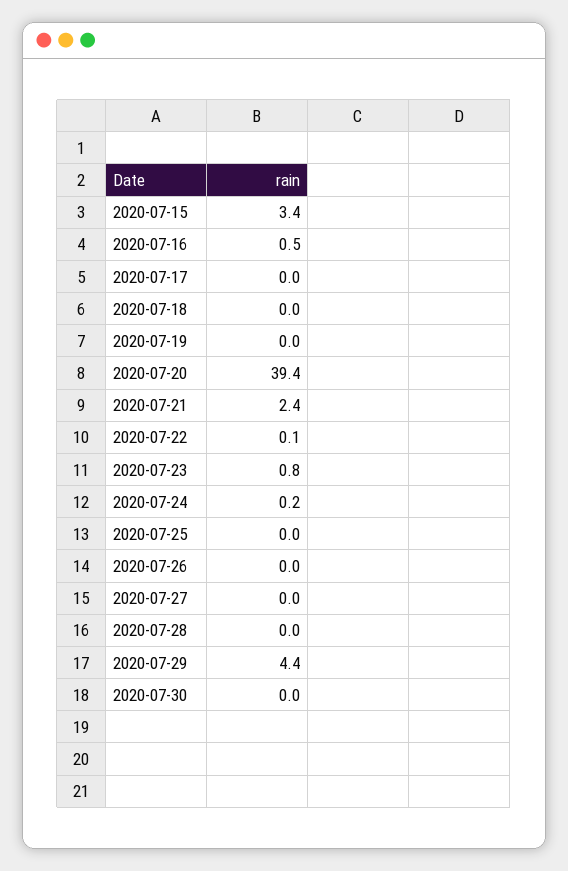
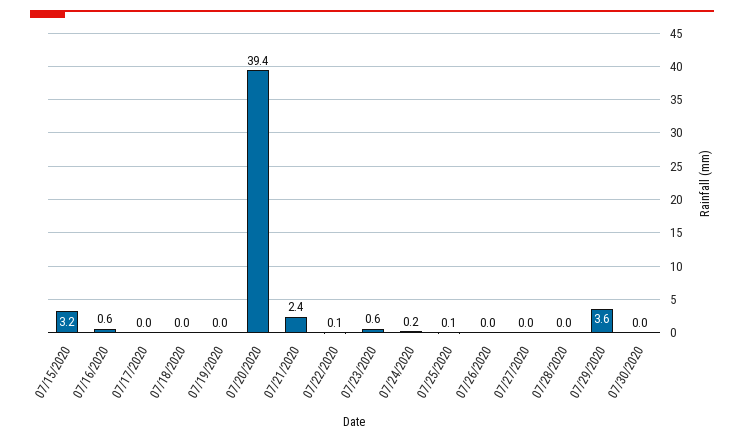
  {
-   "2020-07-15": 3.4,
+   "2020-07-15": 3.2,
-   "2020-07-16": 0.5,
+   "2020-07-16": 0.6,
    "2020-07-17": 0,
    "2020-07-18": 0,
    "2020-07-19": 0,
    "2020-07-20": 39.4,
    "2020-07-21": 2.4,
    "2020-07-22": 0.1,
-   "2020-07-23": 0.8,
+   "2020-07-23": 0.6,
    "2020-07-24": 0.2,
-   "2020-07-25": 0,
+   "2020-07-25": 0.1,
    "2020-07-26": 0,
    "2020-07-27": 0,
    "2020-07-28": 0,
-   "2020-07-29": 4.4,
+   "2020-07-29": 3.6,
    "2020-07-30": 0
  }

